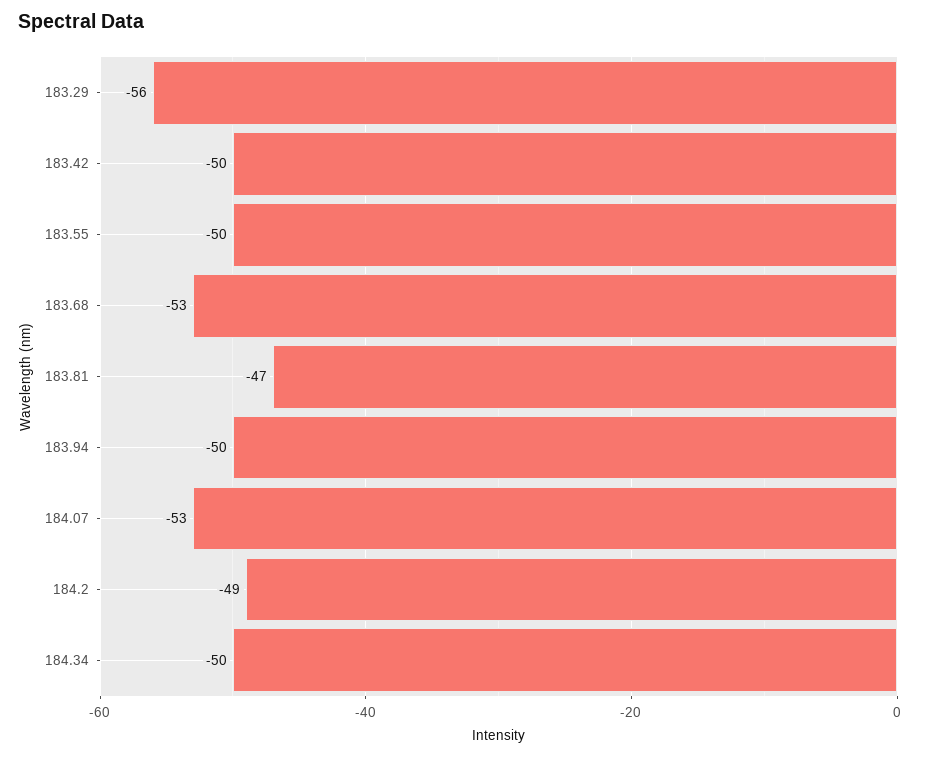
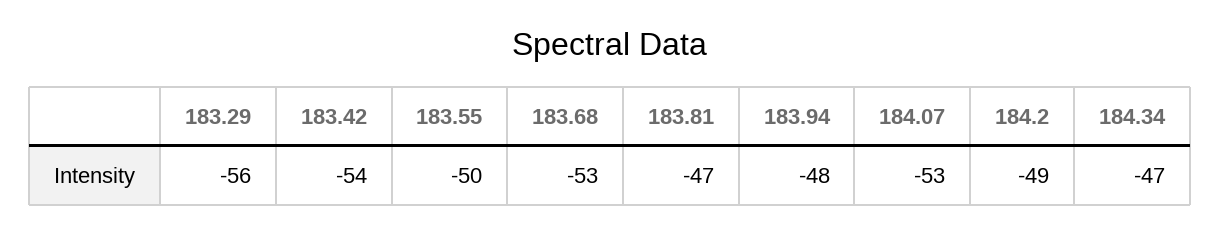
  {
    "183.29": -56,
-   "183.42": -50,
+   "183.42": -54,
    "183.55": -50,
    "183.68": -53,
    "183.81": -47,
-   "183.94": -50,
+   "183.94": -48,
    "184.07": -53,
    "184.2": -49,
-   "184.34": -50
+   "184.34": -47
  }

